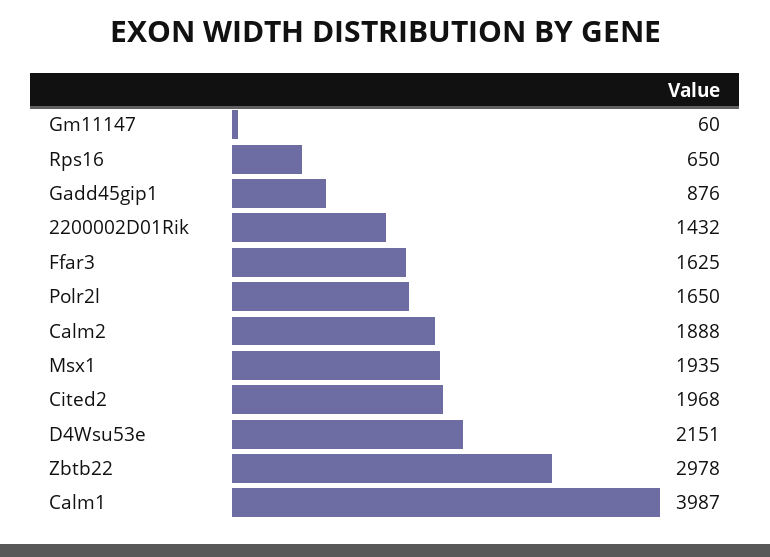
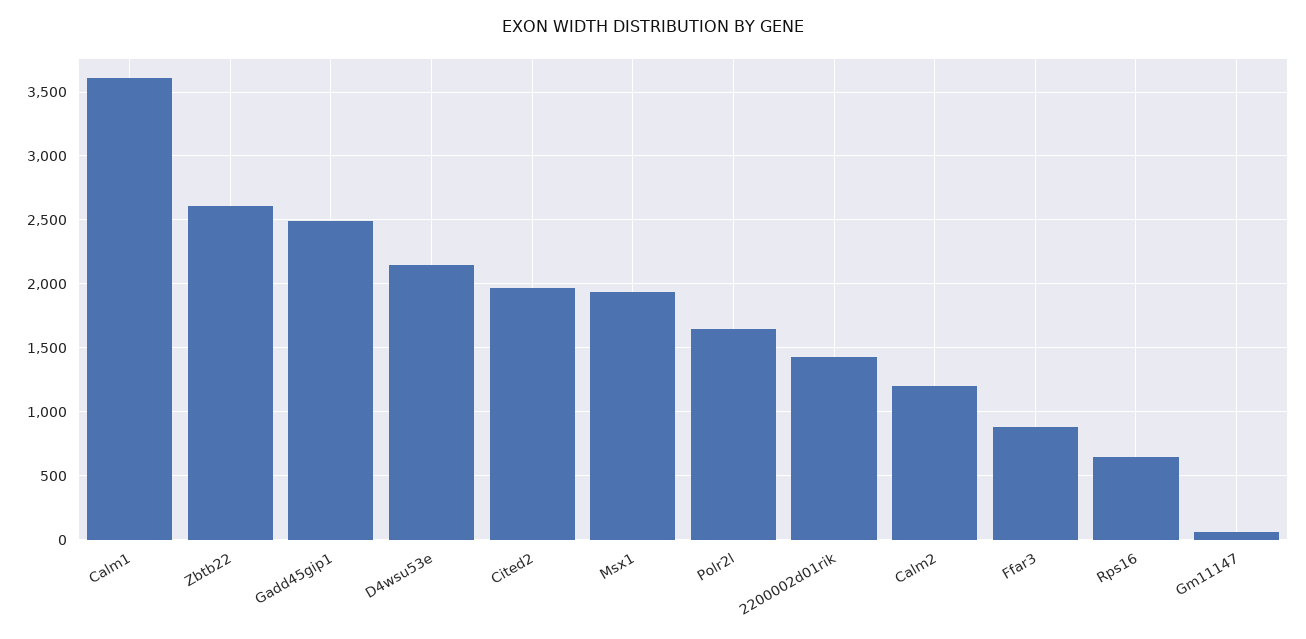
  {
    "Gm11147": 60,
    "Rps16": 650,
-   "Gadd45gip1": 876,
+   "Gadd45gip1": 2500,
    "2200002D01Rik": 1432,
-   "Ffar3": 1625,
+   "Ffar3": 900,
    "Polr2l": 1650,
-   "Calm2": 1888,
+   "Calm2": 1200,
    "Msx1": 1935,
    "Cited2": 1968,
    "D4Wsu53e": 2151,
-   "Zbtb22": 2978,
+   "Zbtb22": 2600,
-   "Calm1": 3987
+   "Calm1": 3600
  }

